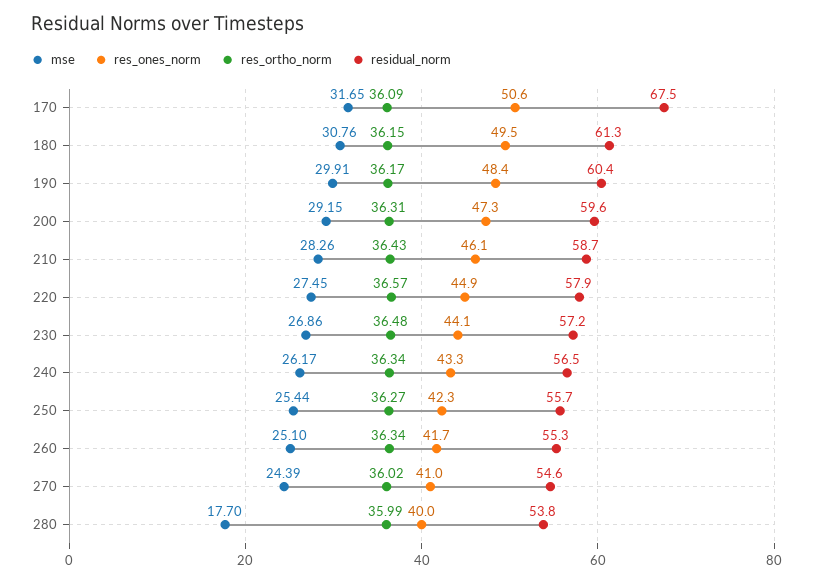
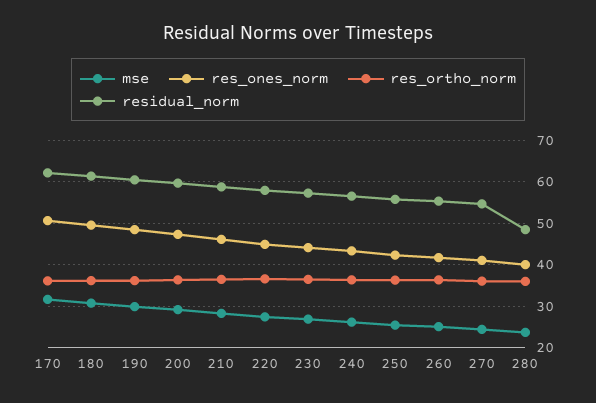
  {
    "mse": {
      "170": 31.65,
      "180": 30.76,
      "190": 29.91,
      "200": 29.15,
      "210": 28.26,
      "220": 27.45,
      "230": 26.86,
      "240": 26.17,
      "250": 25.44,
      "260": 25.1,
      "270": 24.39,
-     "280": 17.7
+     "280": 24
    },
    "res_ones_norm": {
      "170": 50.6,
      "180": 49.5,
      "190": 48.4,
      "200": 47.3,
      "210": 46.1,
      "220": 44.9,
      "230": 44.1,
      "240": 43.3,
      "250": 42.3,
      "260": 41.7,
      "270": 41,
      "280": 40
    },
    "res_ortho_norm": {
      "170": 36.09,
      "180": 36.15,
      "190": 36.17,
      "200": 36.31,
      "210": 36.43,
      "220": 36.57,
      "230": 36.48,
      "240": 36.34,
      "250": 36.27,
      "260": 36.34,
      "270": 36.02,
      "280": 35.99
    },
    "residual_norm": {
-     "170": 67.5,
+     "170": 62,
      "180": 61.3,
      "190": 60.4,
      "200": 59.6,
      "210": 58.7,
      "220": 57.9,
      "230": 57.2,
      "240": 56.5,
      "250": 55.7,
      "260": 55.3,
      "270": 54.6,
-     "280": 53.8
+     "280": 48
    }
  }

